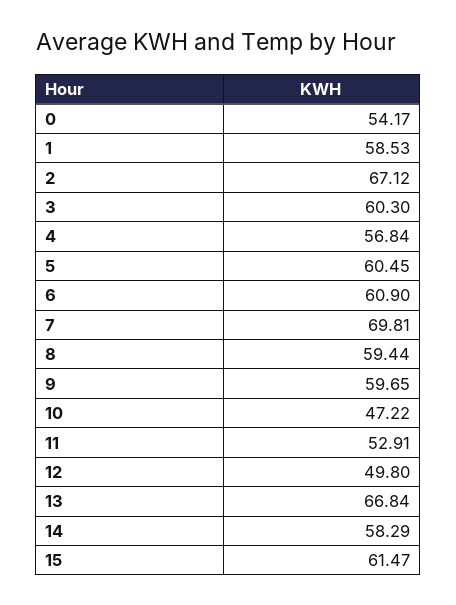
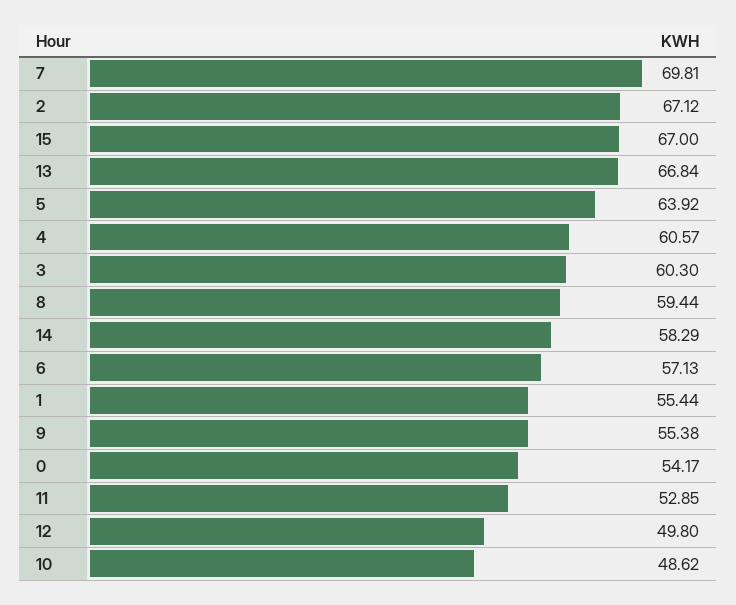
  {
    "0": 54.17,
-   "1": 58.53,
+   "1": 55.44,
    "2": 67.12,
    "3": 60.3,
-   "4": 56.84,
+   "4": 60.57,
-   "5": 60.45,
+   "5": 63.92,
-   "6": 60.9,
+   "6": 57.13,
    "7": 69.81,
    "8": 59.44,
-   "9": 59.65,
+   "9": 55.38,
-   "10": 47.22,
+   "10": 48.62,
-   "11": 52.91,
+   "11": 52.85,
    "12": 49.8,
    "13": 66.84,
    "14": 58.29,
-   "15": 61.47
+   "15": 67
  }

